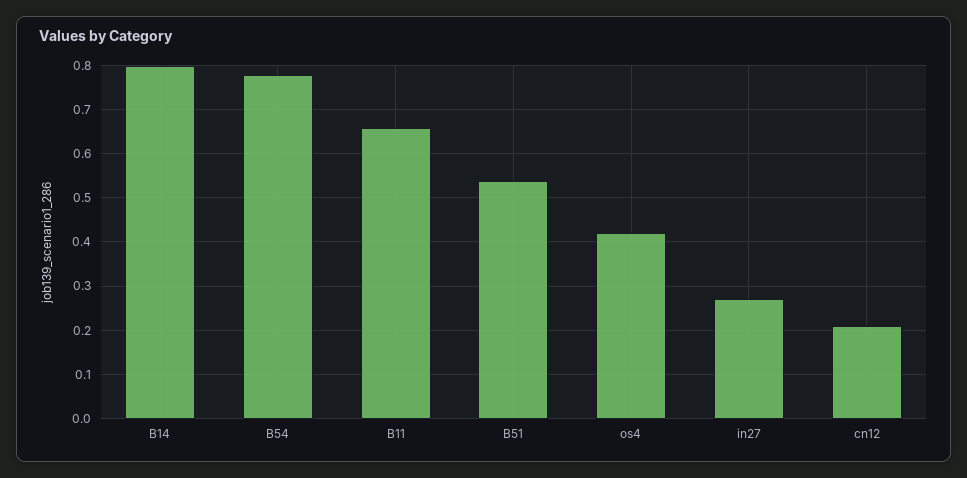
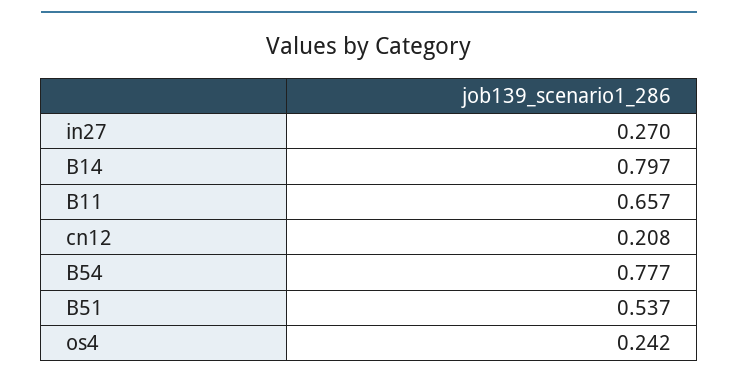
  {
    "B14": 0.797,
    "B54": 0.777,
    "B11": 0.657,
    "B51": 0.537,
-   "os4": 0.42,
+   "os4": 0.242,
    "in27": 0.27,
    "cn12": 0.208
  }

